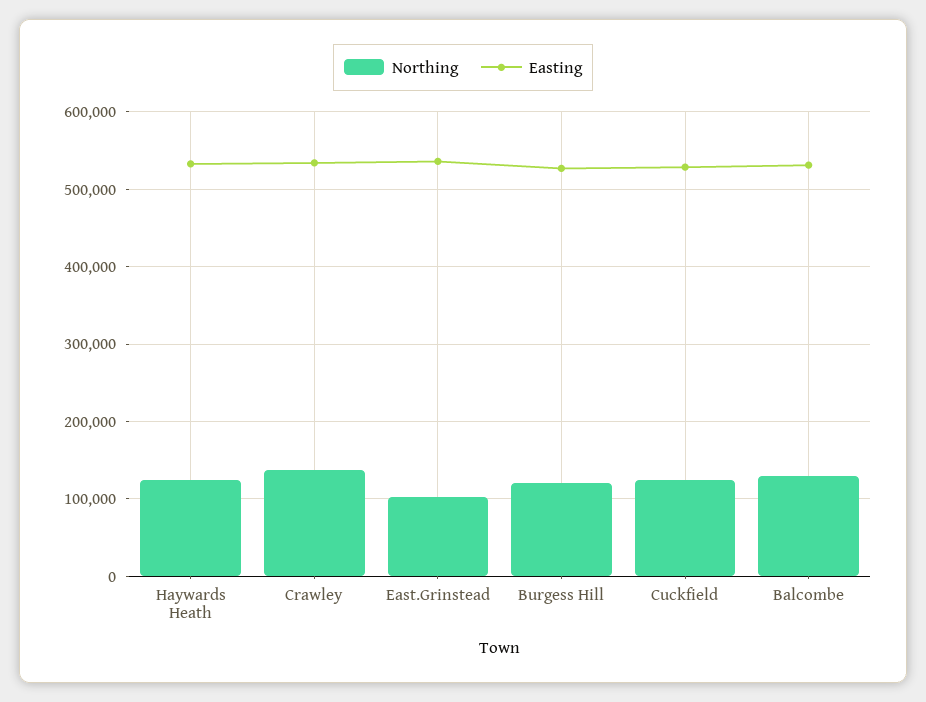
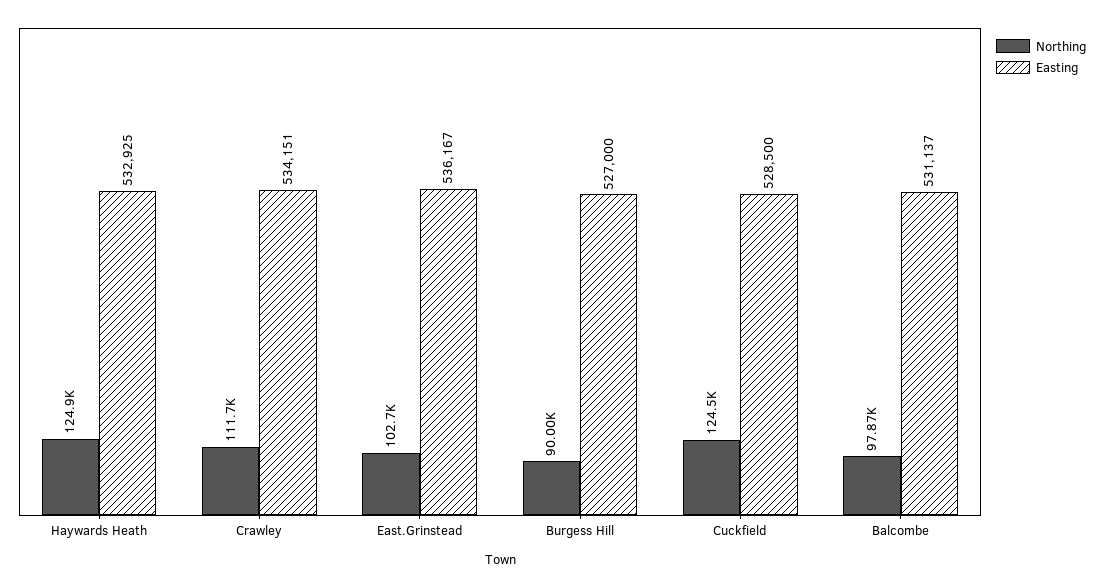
  {
    "Northing": {
      "Haywards Heath": 124900,
-     "Crawley": 140000,
+     "Crawley": 111700,
      "East.Grinstead": 102700,
-     "Burgess Hill": 120000,
+     "Burgess Hill": 90000,
      "Cuckfield": 124500,
-     "Balcombe": 130000
+     "Balcombe": 97870
    },
    "Easting": {
      "Haywards Heath": 532925,
      "Crawley": 534151,
      "East.Grinstead": 536167,
      "Burgess Hill": 527000,
      "Cuckfield": 528500,
      "Balcombe": 531137
    }
  }

